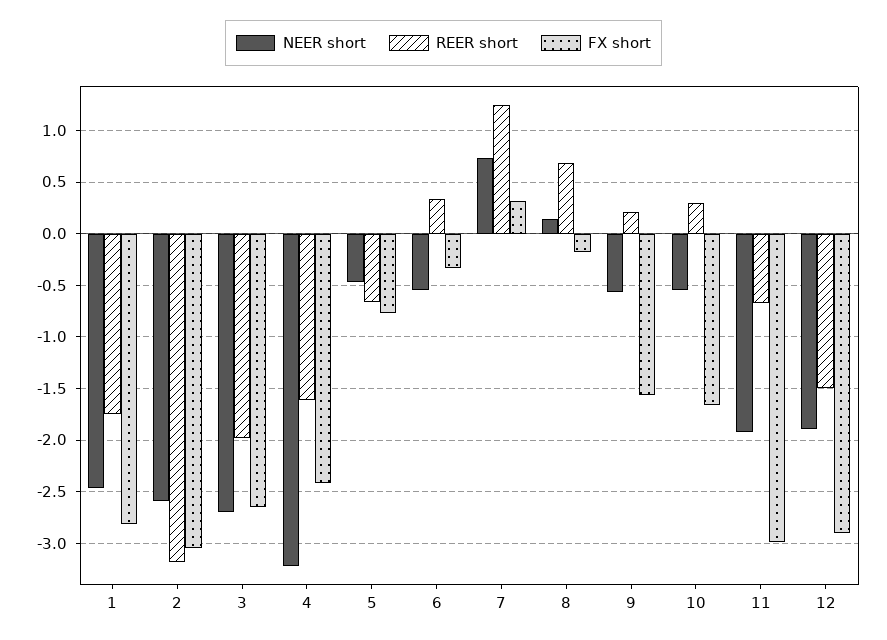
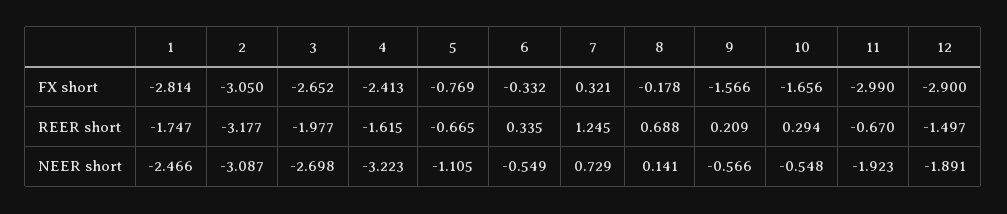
  {
    "NEER short": {
      "1": -2.466,
-     "2": -2.6,
+     "2": -3.087,
      "3": -2.698,
      "4": -3.223,
-     "5": -0.5,
+     "5": -1.105,
      "6": -0.549,
      "7": 0.729,
      "8": 0.141,
      "9": -0.566,
      "10": -0.548,
      "11": -1.923,
      "12": -1.891
    },
    "REER short": {
      "1": -1.747,
      "2": -3.177,
      "3": -1.977,
      "4": -1.615,
      "5": -0.665,
      "6": 0.335,
      "7": 1.245,
      "8": 0.688,
      "9": 0.209,
      "10": 0.294,
      "11": -0.67,
      "12": -1.497
    },
    "FX short": {
      "1": -2.814,
      "2": -3.05,
      "3": -2.652,
      "4": -2.413,
      "5": -0.769,
      "6": -0.332,
      "7": 0.321,
      "8": -0.178,
      "9": -1.566,
      "10": -1.656,
      "11": -2.99,
      "12": -2.9
    }
  }

